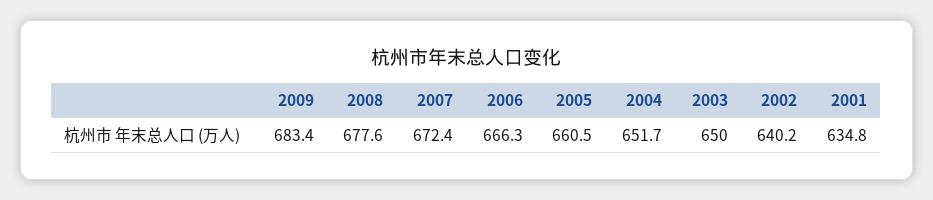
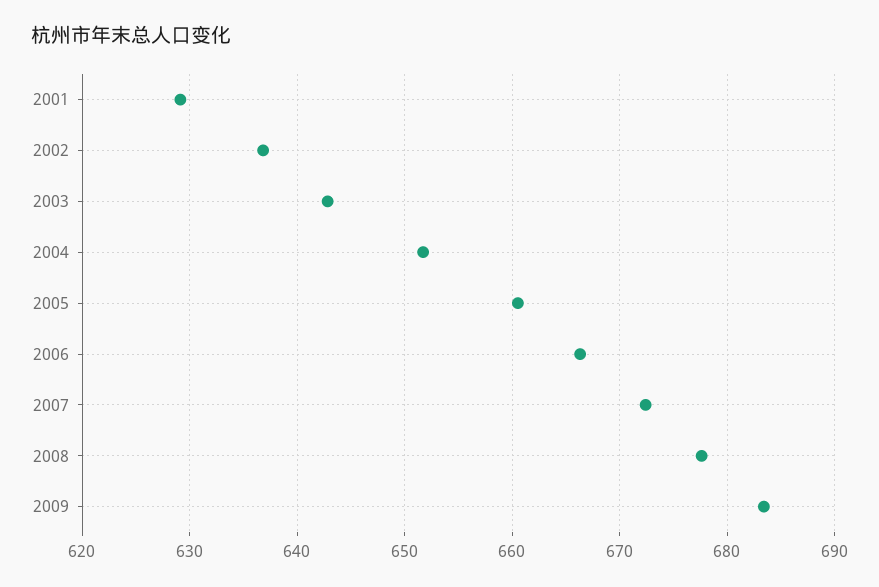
  {
    "2009": 683.4,
    "2008": 677.6,
    "2007": 672.4,
    "2006": 666.3,
    "2005": 660.5,
    "2004": 651.7,
-   "2003": 650,
+   "2003": 643,
-   "2002": 640.2,
+   "2002": 637,
-   "2001": 634.8
+   "2001": 629
  }

